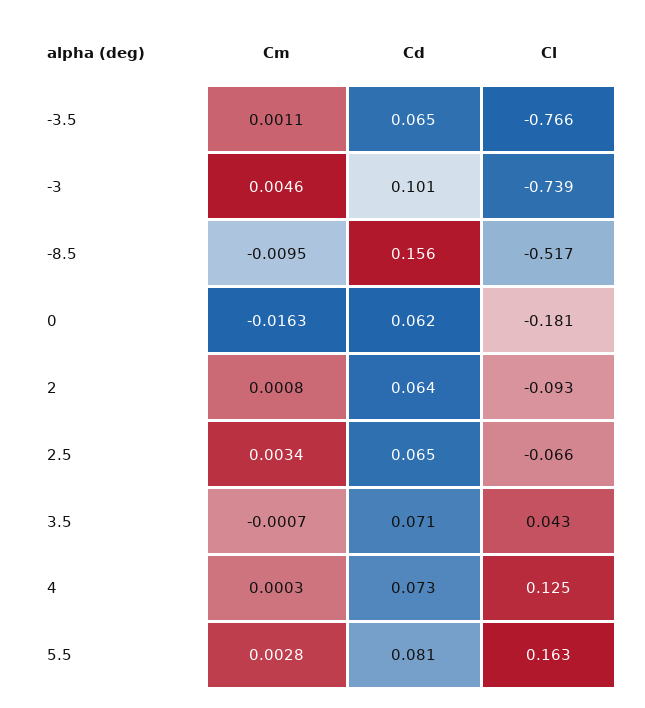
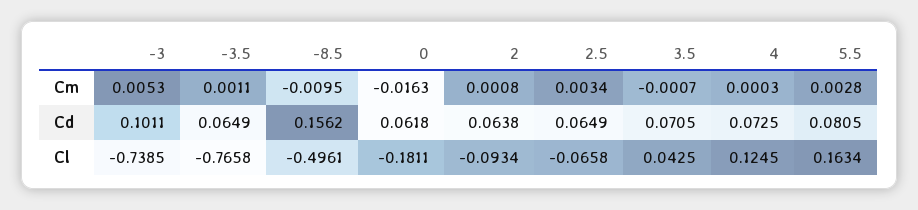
  {
    "Cm": {
      "-3.5": 0.0011,
-     "-3": 0.0046,
+     "-3": 0.0053,
      "-8.5": -0.0095,
      "0": -0.0163,
      "2": 0.0008,
      "2.5": 0.0034,
      "3.5": -0.0007,
      "4": 0.0003,
      "5.5": 0.0028
    },
    "Cd": {
      "-3.5": 0.0649,
      "-3": 0.1011,
      "-8.5": 0.1562,
      "0": 0.0618,
      "2": 0.0638,
      "2.5": 0.0649,
      "3.5": 0.0705,
      "4": 0.0725,
      "5.5": 0.0805
    },
    "Cl": {
      "-3.5": -0.7658,
      "-3": -0.7385,
-     "-8.5": -0.517,
+     "-8.5": -0.4961,
      "0": -0.1811,
      "2": -0.0934,
      "2.5": -0.0658,
      "3.5": 0.0425,
      "4": 0.1245,
      "5.5": 0.1634
    }
  }

